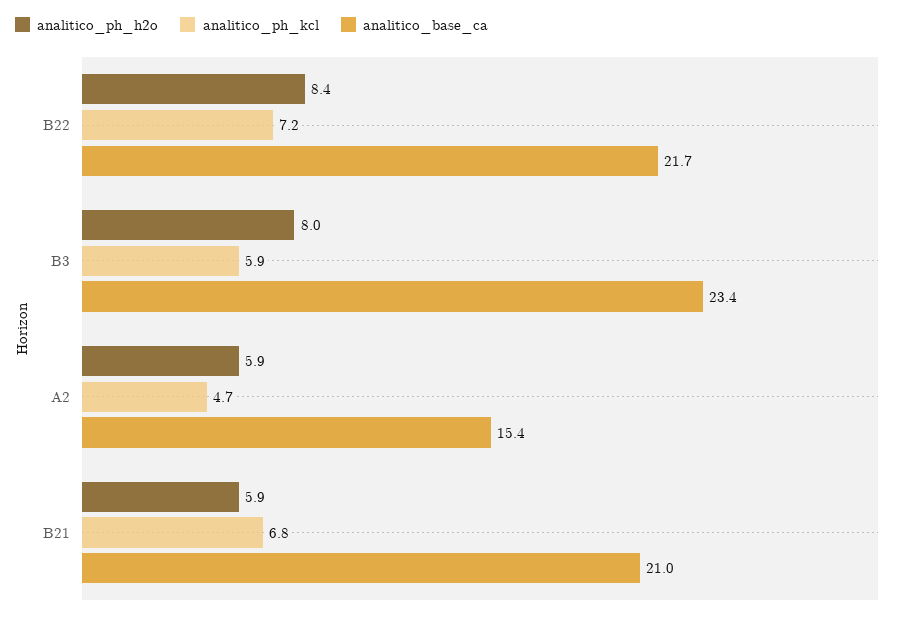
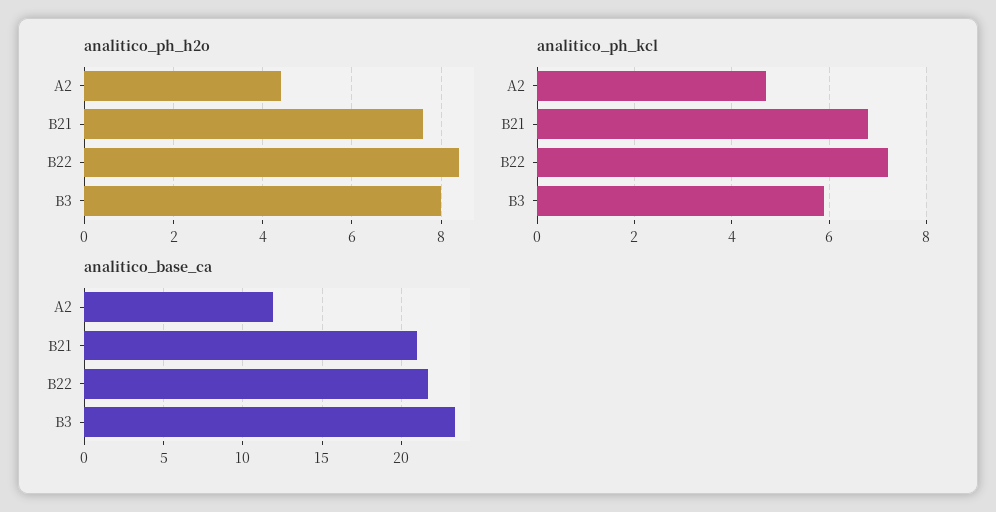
  {
    "analitico_ph_h2o": {
      "B22": 8.4,
      "B3": 8,
-     "A2": 5.9,
+     "A2": 4.5,
-     "B21": 5.9
+     "B21": 7.5
    },
    "analitico_ph_kcl": {
      "B22": 7.2,
      "B3": 5.9,
      "A2": 4.7,
      "B21": 6.8
    },
    "analitico_base_ca": {
      "B22": 21.7,
      "B3": 23.4,
-     "A2": 15.4,
+     "A2": 12,
      "B21": 21
    }
  }

